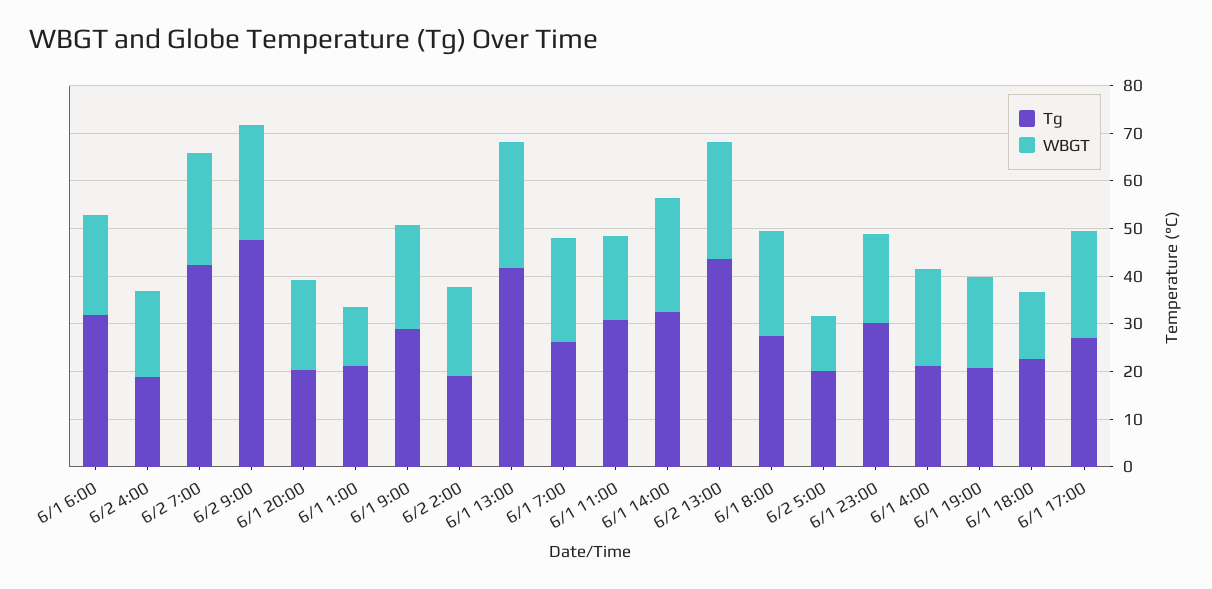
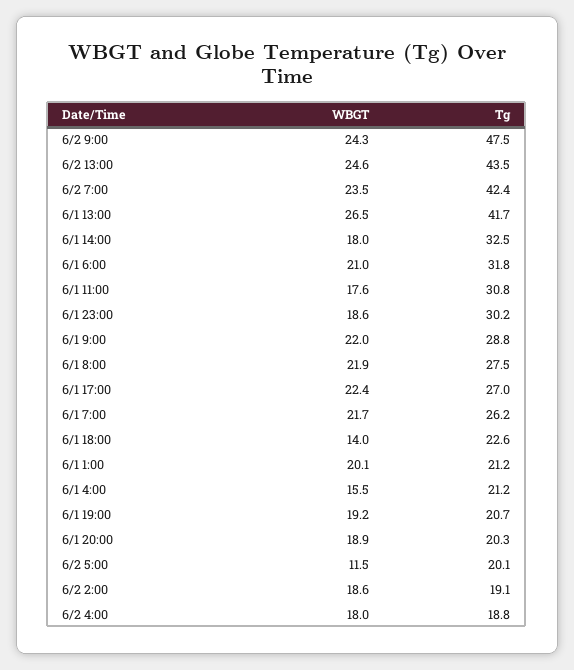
  {
    "Tg": {
      "6/1 6:00": 31.8,
      "6/2 4:00": 18.8,
      "6/2 7:00": 42.4,
      "6/2 9:00": 47.5,
      "6/1 20:00": 20.3,
      "6/1 1:00": 21.2,
      "6/1 9:00": 28.8,
      "6/2 2:00": 19.1,
      "6/1 13:00": 41.7,
      "6/1 7:00": 26.2,
      "6/1 11:00": 30.8,
      "6/1 14:00": 32.5,
      "6/2 13:00": 43.5,
      "6/1 8:00": 27.5,
      "6/2 5:00": 20.1,
      "6/1 23:00": 30.2,
      "6/1 4:00": 21.2,
      "6/1 19:00": 20.7,
      "6/1 18:00": 22.6,
      "6/1 17:00": 27
    },
    "WBGT": {
      "6/1 6:00": 21,
      "6/2 4:00": 18,
      "6/2 7:00": 23.5,
      "6/2 9:00": 24.3,
      "6/1 20:00": 18.9,
-     "6/1 1:00": 12,
+     "6/1 1:00": 20.1,
      "6/1 9:00": 22,
      "6/2 2:00": 18.6,
      "6/1 13:00": 26.5,
      "6/1 7:00": 21.7,
      "6/1 11:00": 17.6,
-     "6/1 14:00": 24,
+     "6/1 14:00": 18,
      "6/2 13:00": 24.6,
      "6/1 8:00": 21.9,
      "6/2 5:00": 11.5,
      "6/1 23:00": 18.6,
-     "6/1 4:00": 20,
+     "6/1 4:00": 15.5,
      "6/1 19:00": 19.2,
      "6/1 18:00": 14,
      "6/1 17:00": 22.4
    }
  }

